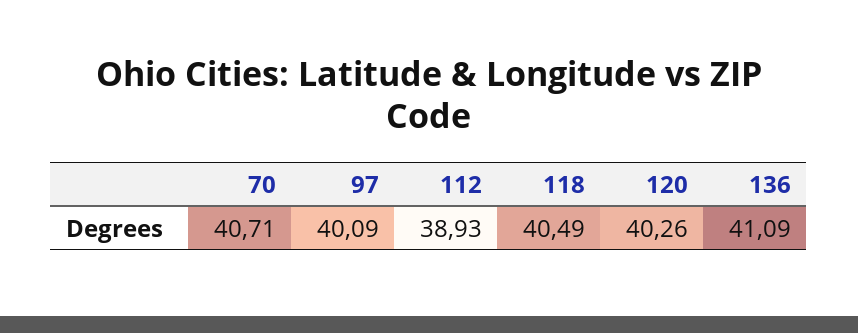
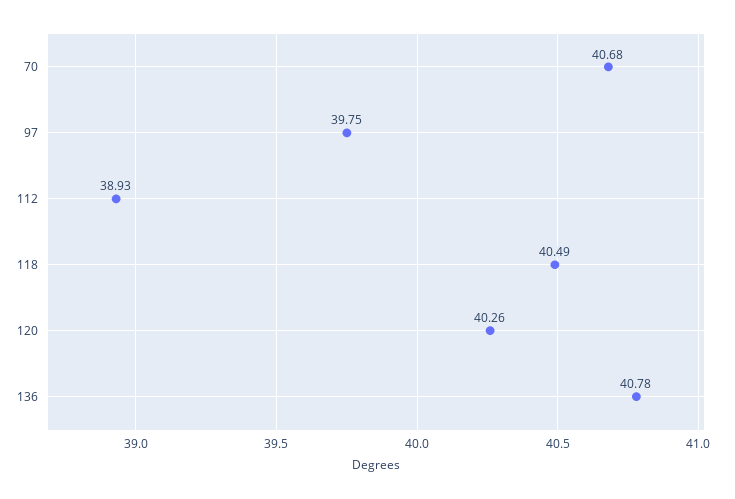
  {
-   "70": 40.71,
+   "70": 40.68,
-   "97": 40.09,
+   "97": 39.75,
    "112": 38.93,
    "118": 40.49,
    "120": 40.26,
-   "136": 41.09
+   "136": 40.78
  }

